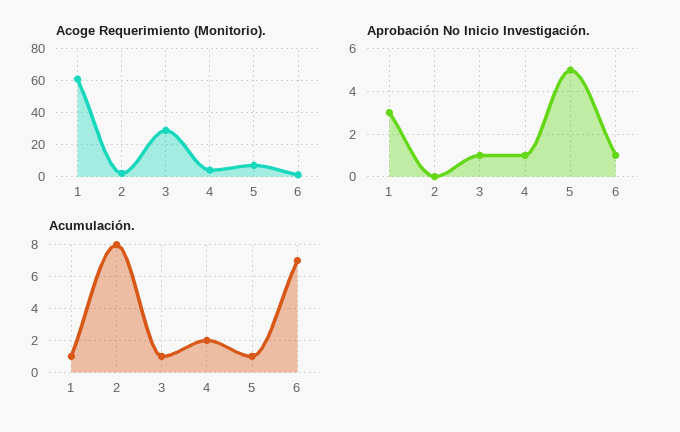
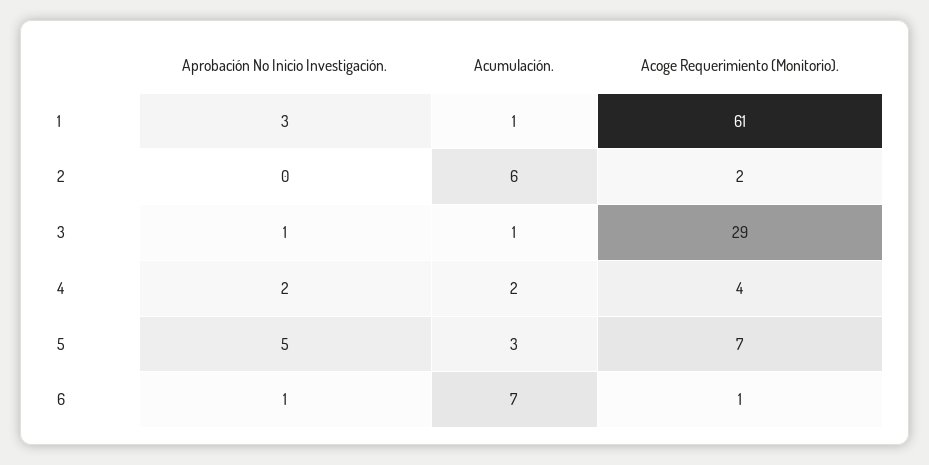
  {
    "Acoge Requerimiento (Monitorio).": {
      "1": 61,
      "2": 2,
      "3": 29,
      "4": 4,
      "5": 7,
      "6": 1
    },
    "Aprobación No Inicio Investigación.": {
      "1": 3,
      "2": 0,
      "3": 1,
-     "4": 1,
+     "4": 2,
      "5": 5,
      "6": 1
    },
    "Acumulación.": {
      "1": 1,
-     "2": 8,
+     "2": 6,
      "3": 1,
      "4": 2,
-     "5": 1,
+     "5": 3,
      "6": 7
    }
  }

